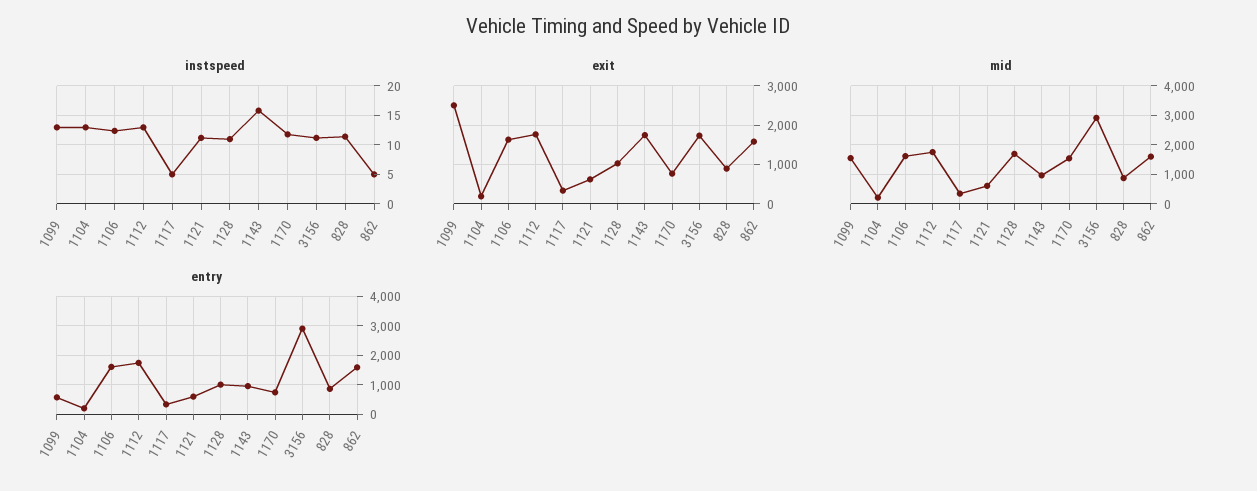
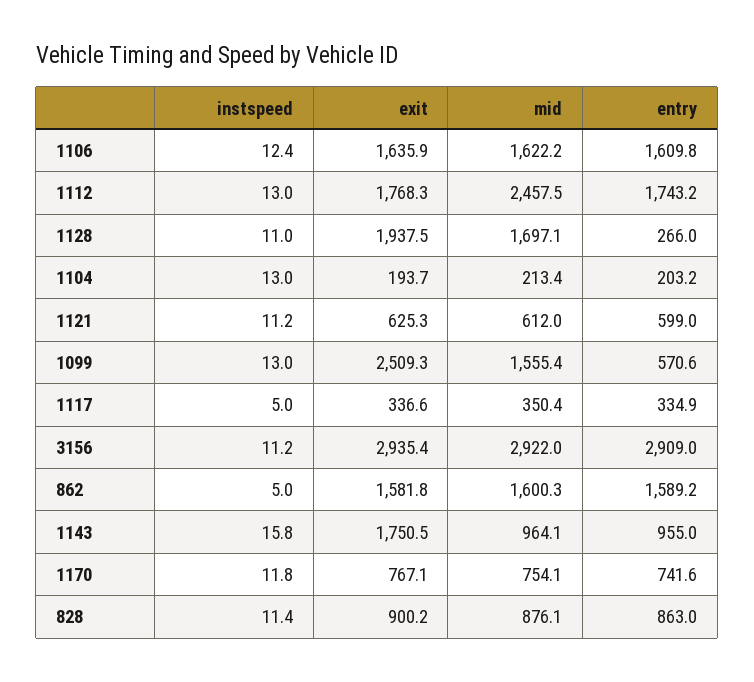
  {
    "instspeed": {
      "1099": 13,
      "1104": 13,
      "1106": 12.4,
      "1112": 13,
      "1117": 5,
      "1121": 11.2,
      "1128": 11,
      "1143": 15.8,
      "1170": 11.8,
      "3156": 11.2,
      "828": 11.4,
      "862": 5
    },
    "exit": {
      "1099": 2509.3,
      "1104": 193.7,
      "1106": 1635.9,
      "1112": 1768.3,
      "1117": 336.6,
      "1121": 625.3,
-     "1128": 1000,
+     "1128": 1937.5,
      "1143": 1750.5,
      "1170": 767.1,
-     "3156": 1800,
+     "3156": 2935.4,
      "828": 900.2,
      "862": 1581.8
    },
    "mid": {
      "1099": 1555.4,
      "1104": 213.4,
      "1106": 1622.2,
-     "1112": 1750,
+     "1112": 2457.5,
      "1117": 350.4,
      "1121": 612,
      "1128": 1697.1,
      "1143": 964.1,
-     "1170": 1500,
+     "1170": 754.1,
      "3156": 2922,
      "828": 876.1,
      "862": 1600.3
    },
    "entry": {
      "1099": 570.6,
      "1104": 203.2,
      "1106": 1609.8,
      "1112": 1743.2,
      "1117": 334.9,
      "1121": 599,
-     "1128": 1000,
+     "1128": 266,
      "1143": 955,
      "1170": 741.6,
      "3156": 2909,
      "828": 863,
      "862": 1589.2
    }
  }

